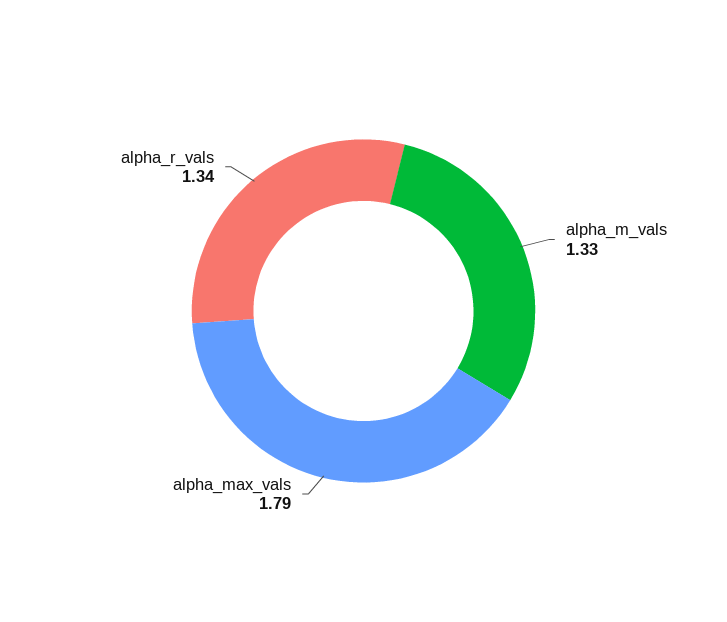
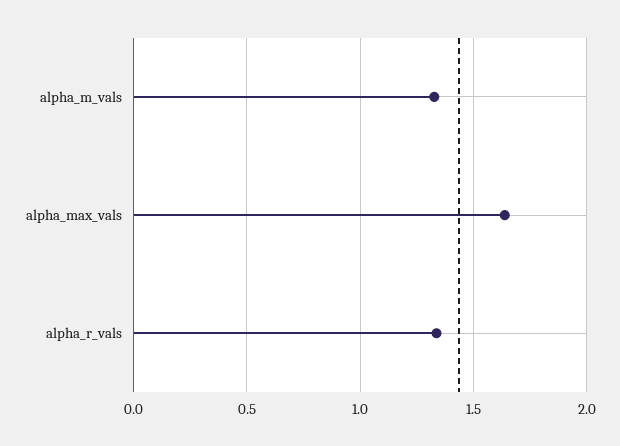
  {
    "alpha_m_vals": 1.33,
-   "alpha_max_vals": 1.79,
+   "alpha_max_vals": 1.65,
    "alpha_r_vals": 1.34
  }

